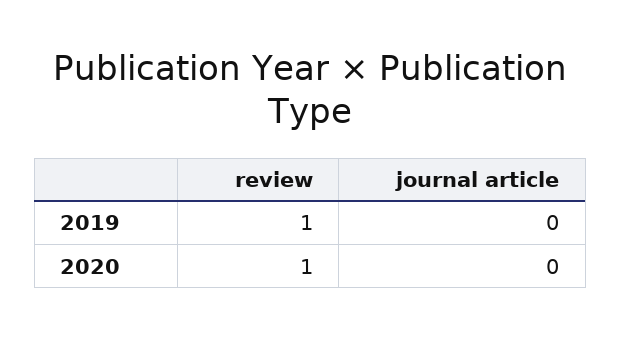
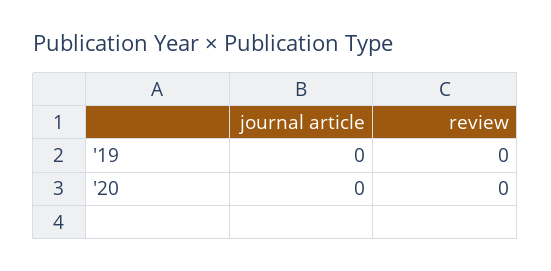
  {
    "review": {
-     "2019": 1,
+     "2019": 0,
-     "2020": 1
+     "2020": 0
    },
    "journal article": {
      "2019": 0,
      "2020": 0
    }
  }

